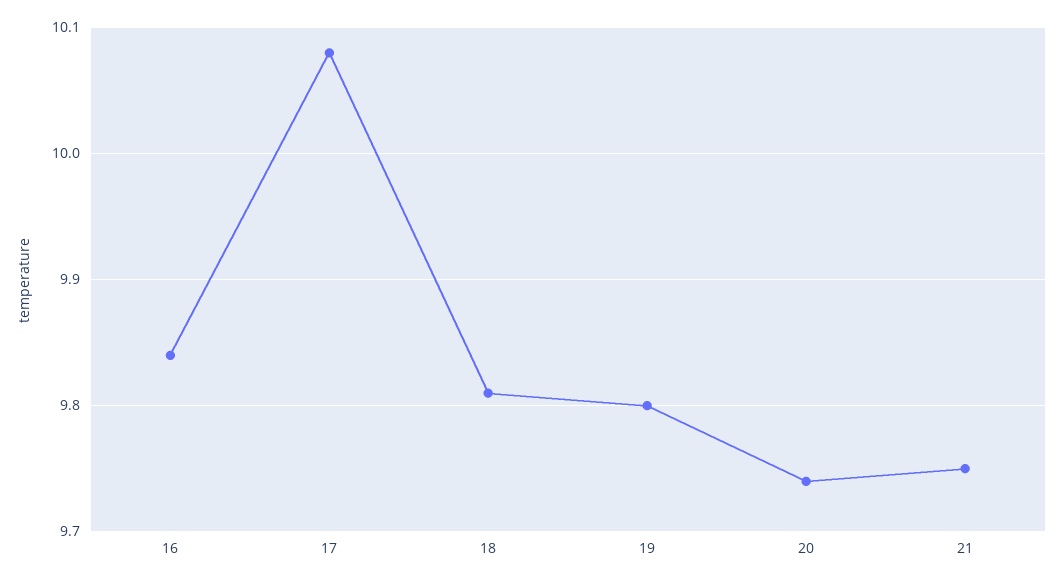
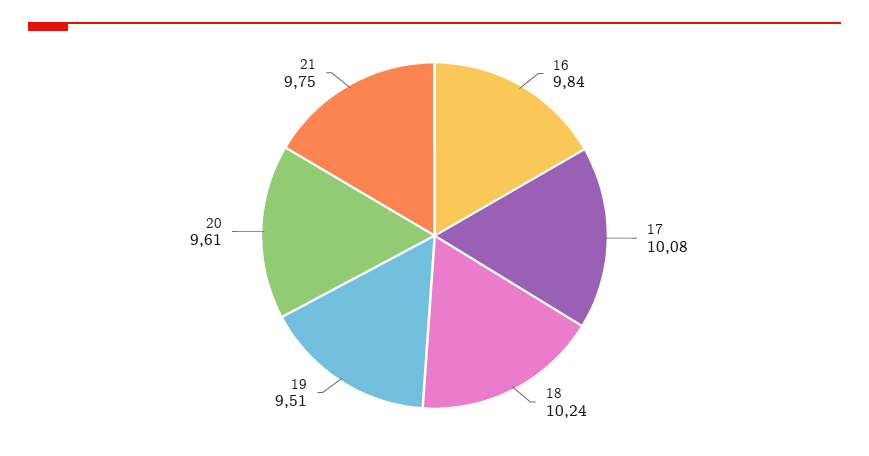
  {
    "16": 9.84,
    "17": 10.08,
-   "18": 9.81,
+   "18": 10.24,
-   "19": 9.8,
+   "19": 9.51,
-   "20": 9.74,
+   "20": 9.61,
    "21": 9.75
  }

